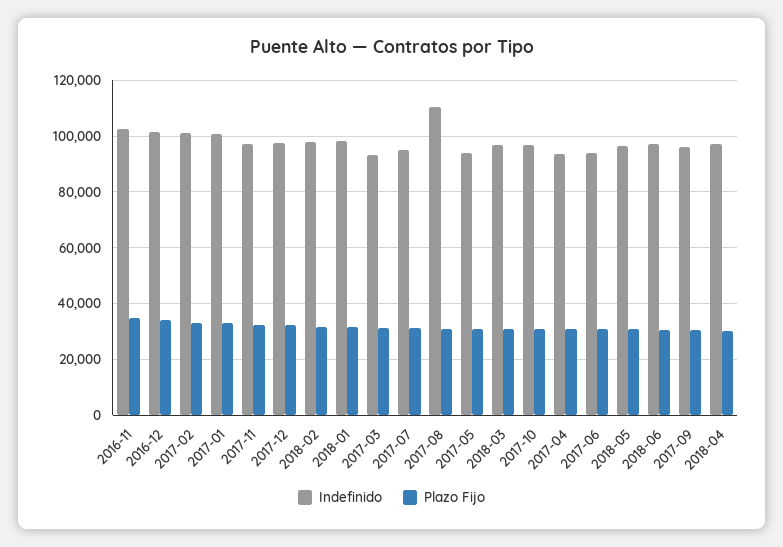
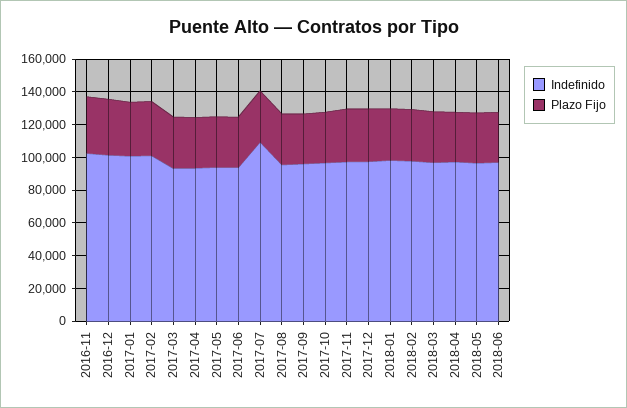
  {
    "Indefinido": {
      "2016-11": 102500,
      "2016-12": 102500,
      "2017-02": 100000,
      "2017-01": 100000,
      "2017-11": 97500,
      "2017-12": 97500,
      "2018-02": 97500,
      "2018-01": 97500,
      "2017-03": 92500,
-     "2017-07": 95000,
+     "2017-07": 110000,
-     "2017-08": 110000,
+     "2017-08": 95000,
      "2017-05": 95000,
      "2018-03": 97500,
      "2017-10": 97500,
      "2017-04": 92500,
      "2017-06": 95000,
      "2018-05": 97500,
      "2018-06": 97500,
      "2017-09": 95000,
      "2018-04": 97500
    },
    "Plazo Fijo": {
      "2016-11": 35000,
      "2016-12": 35000,
      "2017-02": 32500,
      "2017-01": 32500,
      "2017-11": 32500,
      "2017-12": 32500,
      "2018-02": 32500,
      "2018-01": 32500,
      "2017-03": 32500,
      "2017-07": 30000,
      "2017-08": 30000,
      "2017-05": 30000,
      "2018-03": 30000,
      "2017-10": 30000,
      "2017-04": 30000,
      "2017-06": 30000,
      "2018-05": 30000,
      "2018-06": 30000,
      "2017-09": 30000,
      "2018-04": 30000
    }
  }

